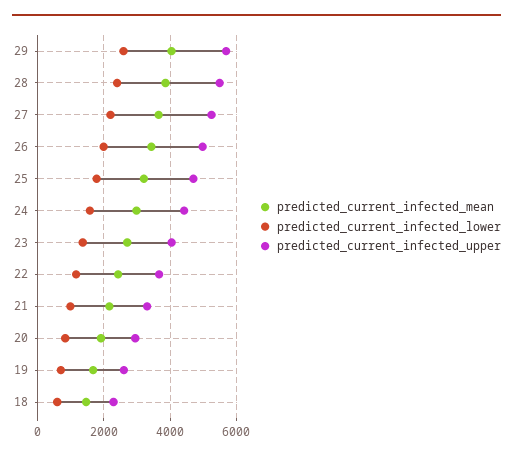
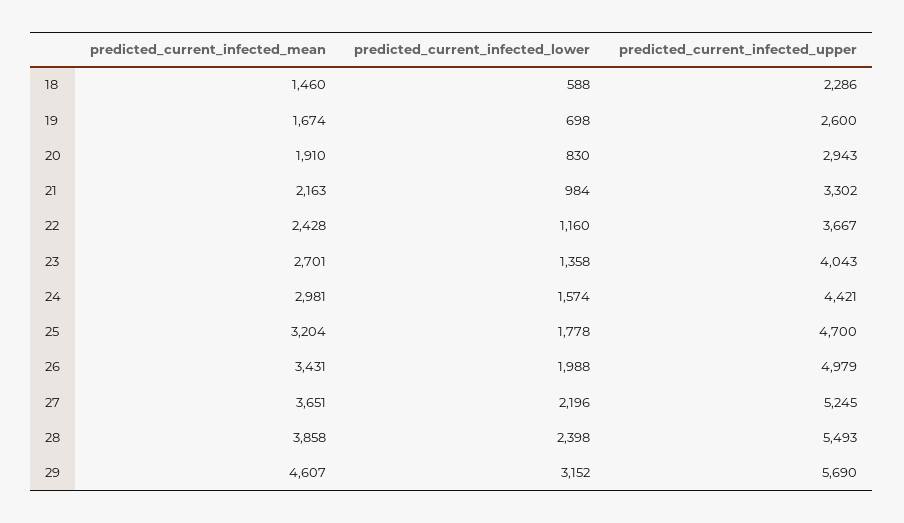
  {
    "predicted_current_infected_mean": {
-     "29": 4000,
+     "29": 4607,
      "28": 3858,
      "27": 3651,
      "26": 3431,
      "25": 3204,
      "24": 2981,
      "23": 2701,
      "22": 2428,
      "21": 2163,
      "20": 1910,
      "19": 1674,
      "18": 1460
    },
    "predicted_current_infected_lower": {
-     "29": 2600,
+     "29": 3152,
      "28": 2398,
      "27": 2196,
      "26": 1988,
      "25": 1778,
      "24": 1574,
      "23": 1358,
      "22": 1160,
      "21": 984,
      "20": 830,
      "19": 698,
      "18": 588
    },
    "predicted_current_infected_upper": {
      "29": 5690,
      "28": 5493,
      "27": 5245,
      "26": 4979,
      "25": 4700,
      "24": 4421,
      "23": 4043,
      "22": 3667,
      "21": 3302,
      "20": 2943,
      "19": 2600,
      "18": 2286
    }
  }

